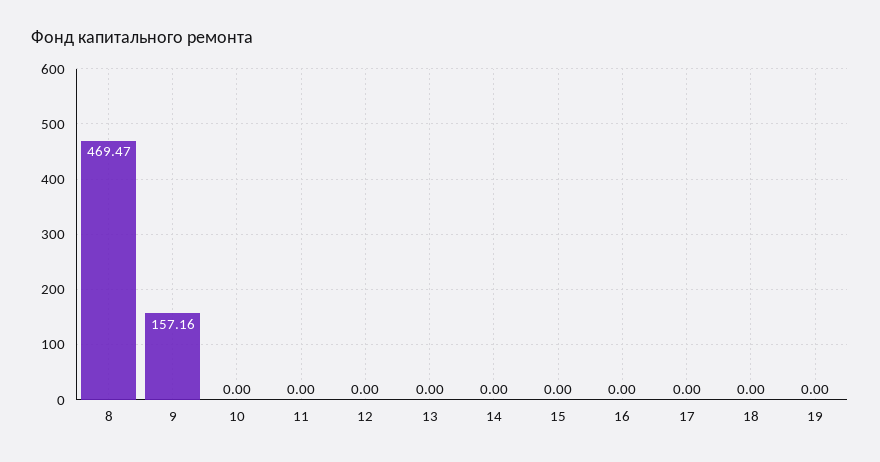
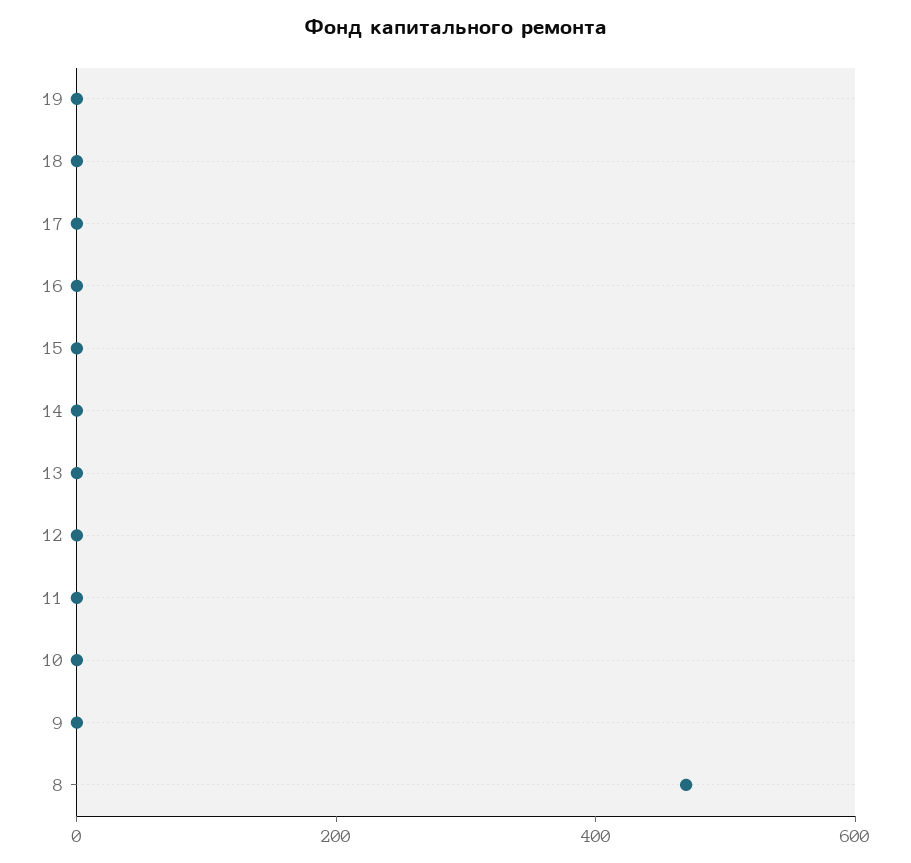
  {
    "8": 469.47,
-   "9": 157.16,
+   "9": 0,
    "10": 0,
    "11": 0,
    "12": 0,
    "13": 0,
    "14": 0,
    "15": 0,
    "16": 0,
    "17": 0,
    "18": 0,
    "19": 0
  }

